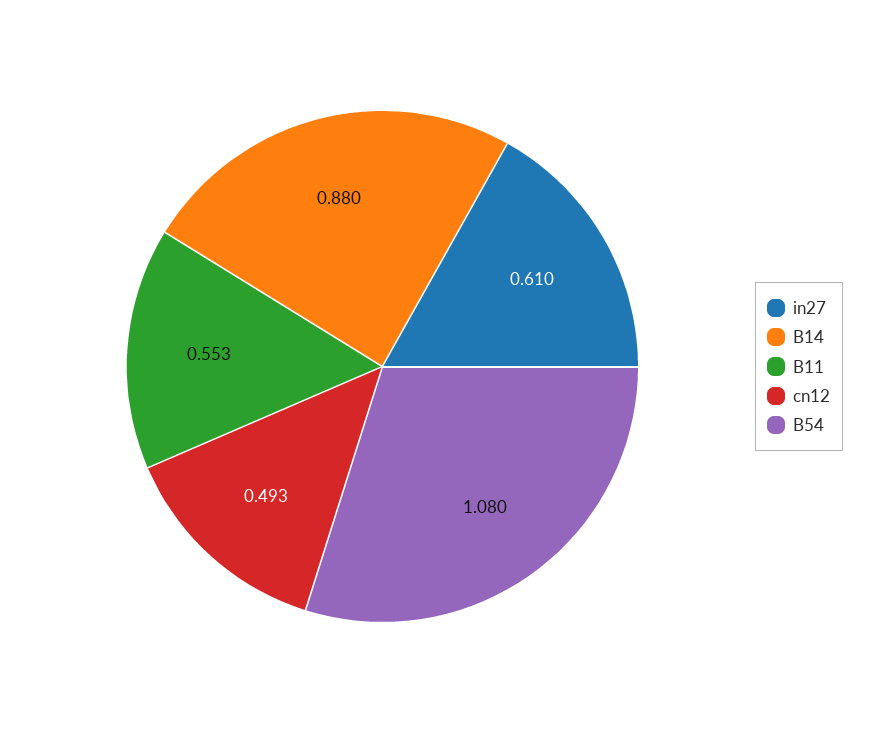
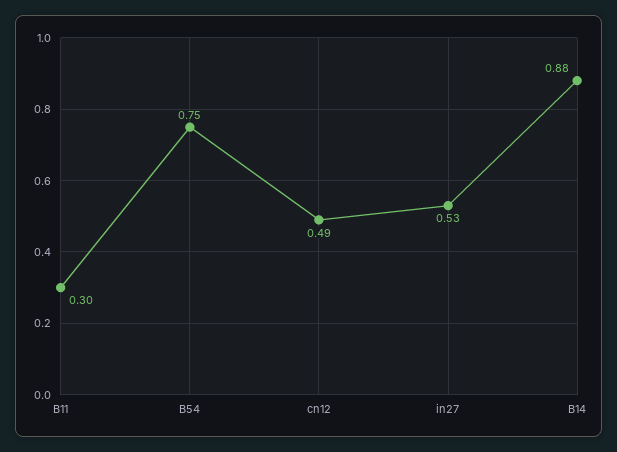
  {
-   "in27": 0.61,
+   "in27": 0.53,
    "B14": 0.88,
-   "B11": 0.553,
+   "B11": 0.3,
    "cn12": 0.493,
-   "B54": 1.08
+   "B54": 0.75
  }

